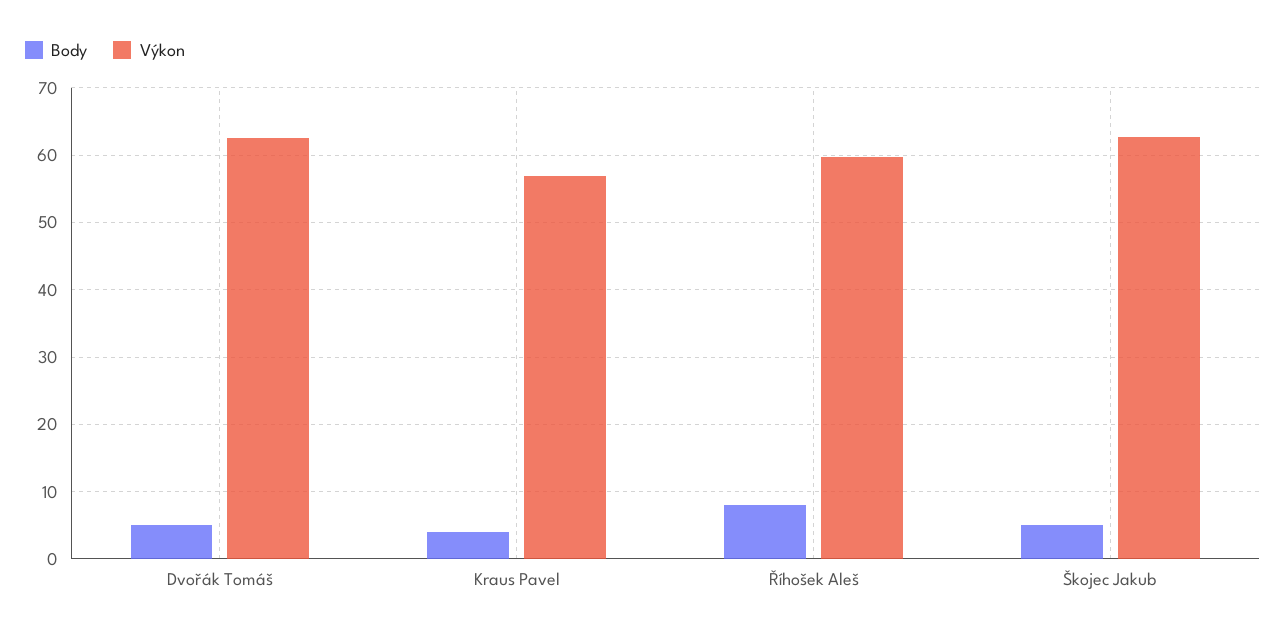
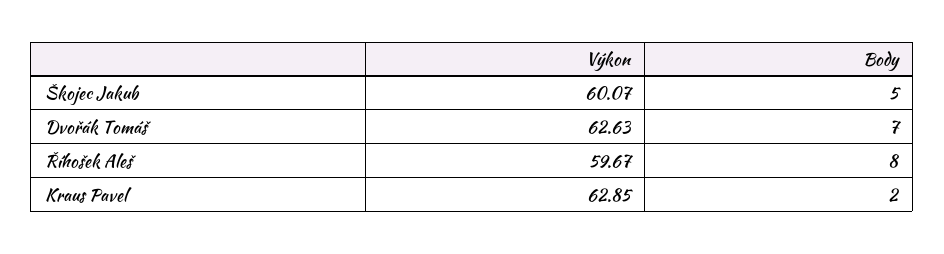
  {
    "Body": {
-     "Dvořák Tomáš": 5,
+     "Dvořák Tomáš": 7,
-     "Kraus Pavel": 4,
+     "Kraus Pavel": 2,
      "Říhošek Aleš": 8,
      "Škojec Jakub": 5
    },
    "Výkon": {
      "Dvořák Tomáš": 62.63,
-     "Kraus Pavel": 57,
+     "Kraus Pavel": 62.85,
      "Říhošek Aleš": 59.67,
-     "Škojec Jakub": 63
+     "Škojec Jakub": 60.07
    }
  }

